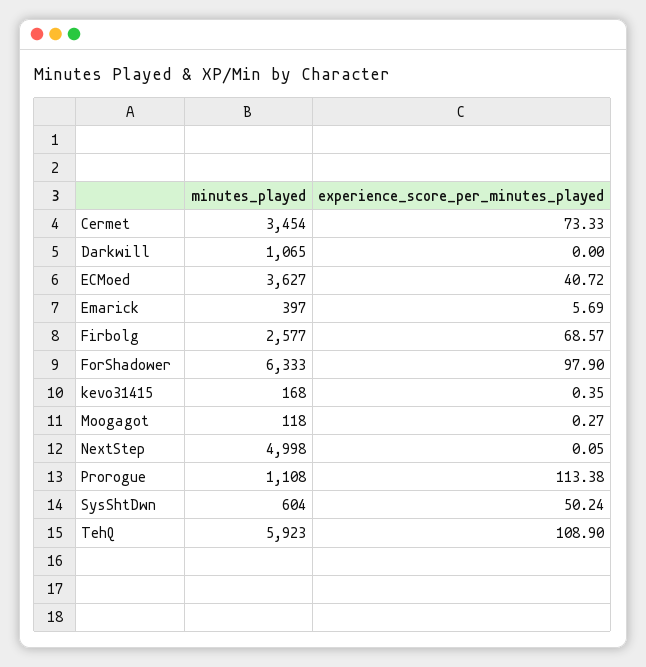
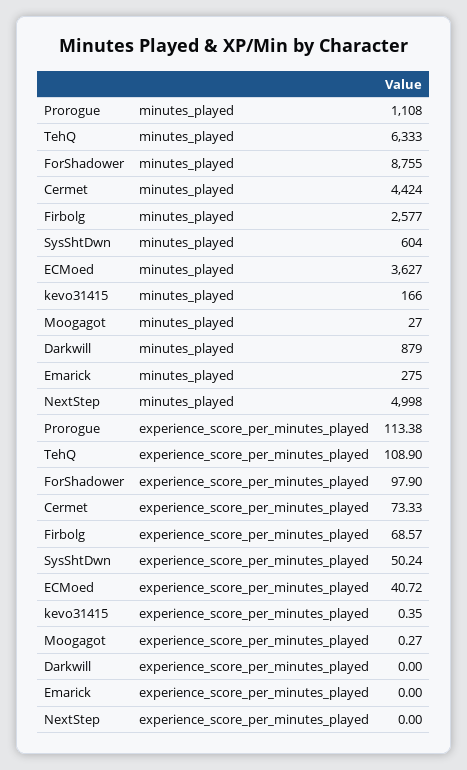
  {
    "minutes_played": {
-     "Cermet": 3454,
+     "Cermet": 4424,
-     "Darkwill": 1065,
+     "Darkwill": 879,
      "ECMoed": 3627,
-     "Emarick": 397,
+     "Emarick": 275,
      "Firbolg": 2577,
-     "ForShadower": 6333,
+     "ForShadower": 8755,
-     "kevo31415": 168,
+     "kevo31415": 166,
-     "Moogagot": 118,
+     "Moogagot": 27,
      "NextStep": 4998,
      "Prorogue": 1108,
      "SysShtDwn": 604,
-     "TehQ": 5923
+     "TehQ": 6333
    },
    "experience_score_per_minutes_played": {
      "Cermet": 73.33,
      "Darkwill": 0,
      "ECMoed": 40.72,
-     "Emarick": 5.69,
+     "Emarick": 0,
      "Firbolg": 68.57,
      "ForShadower": 97.9,
      "kevo31415": 0.35,
      "Moogagot": 0.27,
-     "NextStep": 0.05,
+     "NextStep": 0,
      "Prorogue": 113.38,
      "SysShtDwn": 50.24,
      "TehQ": 108.9
    }
  }

